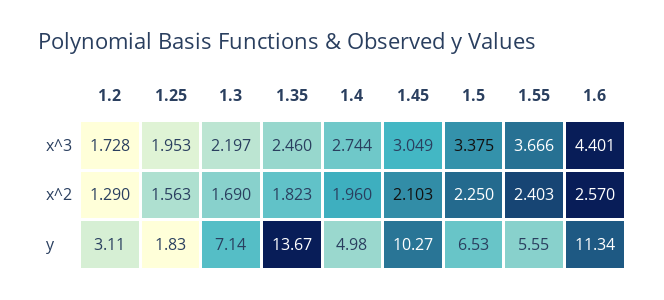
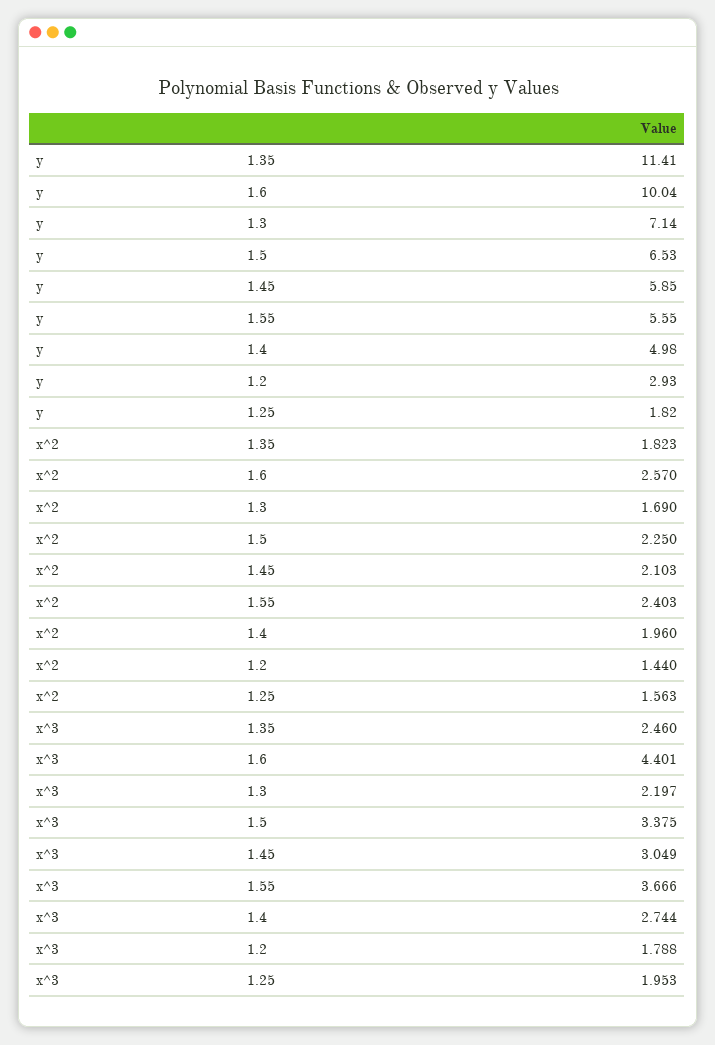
  {
    "1.2": {
-     "x^3": 1.728,
+     "x^3": 1.788,
-     "x^2": 1.29,
+     "x^2": 1.44,
-     "y": 3.11
+     "y": 2.93
    },
    "1.25": {
      "x^3": 1.953,
      "x^2": 1.563,
-     "y": 1.83
+     "y": 1.82
    },
    "1.3": {
      "x^3": 2.197,
      "x^2": 1.69,
      "y": 7.14
    },
    "1.35": {
      "x^3": 2.46,
      "x^2": 1.823,
-     "y": 13.67
+     "y": 11.41
    },
    "1.4": {
      "x^3": 2.744,
      "x^2": 1.96,
      "y": 4.98
    },
    "1.45": {
      "x^3": 3.049,
      "x^2": 2.103,
-     "y": 10.27
+     "y": 5.85
    },
    "1.5": {
      "x^3": 3.375,
      "x^2": 2.25,
      "y": 6.53
    },
    "1.55": {
      "x^3": 3.666,
      "x^2": 2.403,
      "y": 5.55
    },
    "1.6": {
      "x^3": 4.401,
      "x^2": 2.57,
-     "y": 11.34
+     "y": 10.04
    }
  }

